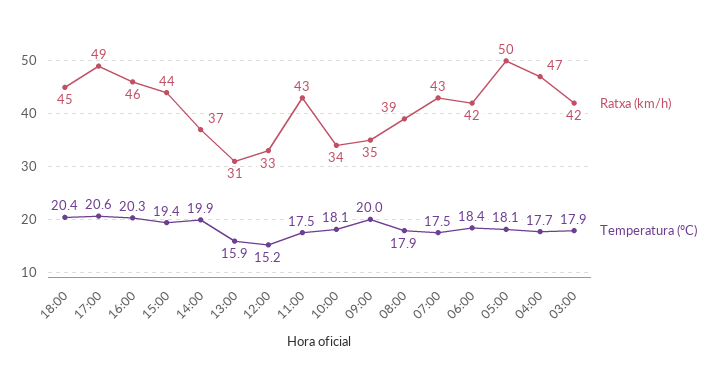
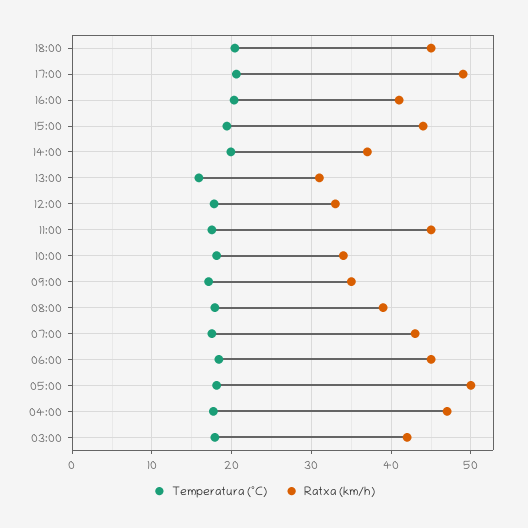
  {
    "Ratxa (km/h)": {
      "18:00": 45,
      "17:00": 49,
-     "16:00": 46,
+     "16:00": 41,
      "15:00": 44,
      "14:00": 37,
      "13:00": 31,
      "12:00": 33,
-     "11:00": 43,
+     "11:00": 45,
      "10:00": 34,
      "09:00": 35,
      "08:00": 39,
      "07:00": 43,
-     "06:00": 42,
+     "06:00": 45,
      "05:00": 50,
      "04:00": 47,
      "03:00": 42
    },
    "Temperatura (ºC)": {
      "18:00": 20.4,
      "17:00": 20.6,
      "16:00": 20.3,
      "15:00": 19.4,
      "14:00": 19.9,
      "13:00": 15.9,
-     "12:00": 15.2,
+     "12:00": 18,
      "11:00": 17.5,
      "10:00": 18.1,
-     "09:00": 20,
+     "09:00": 17,
      "08:00": 17.9,
      "07:00": 17.5,
      "06:00": 18.4,
      "05:00": 18.1,
      "04:00": 17.7,
      "03:00": 17.9
    }
  }

